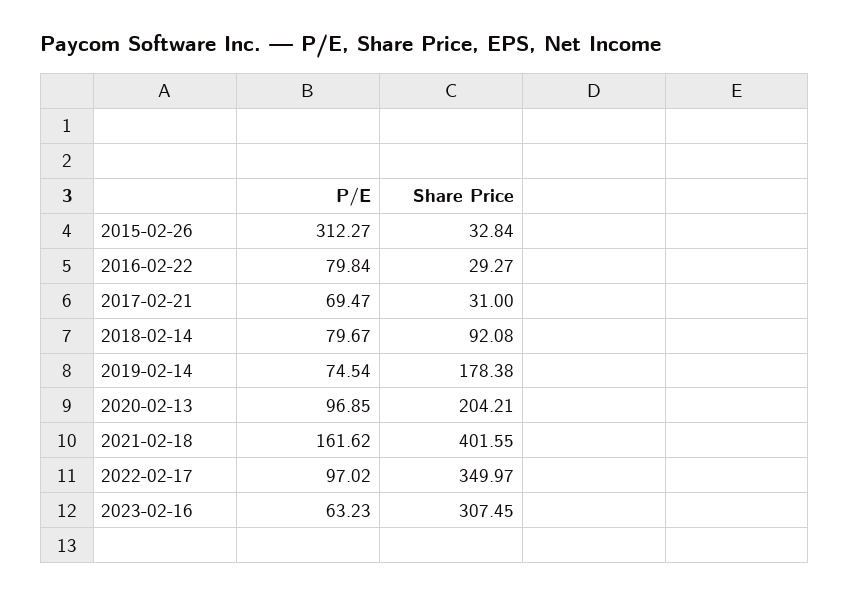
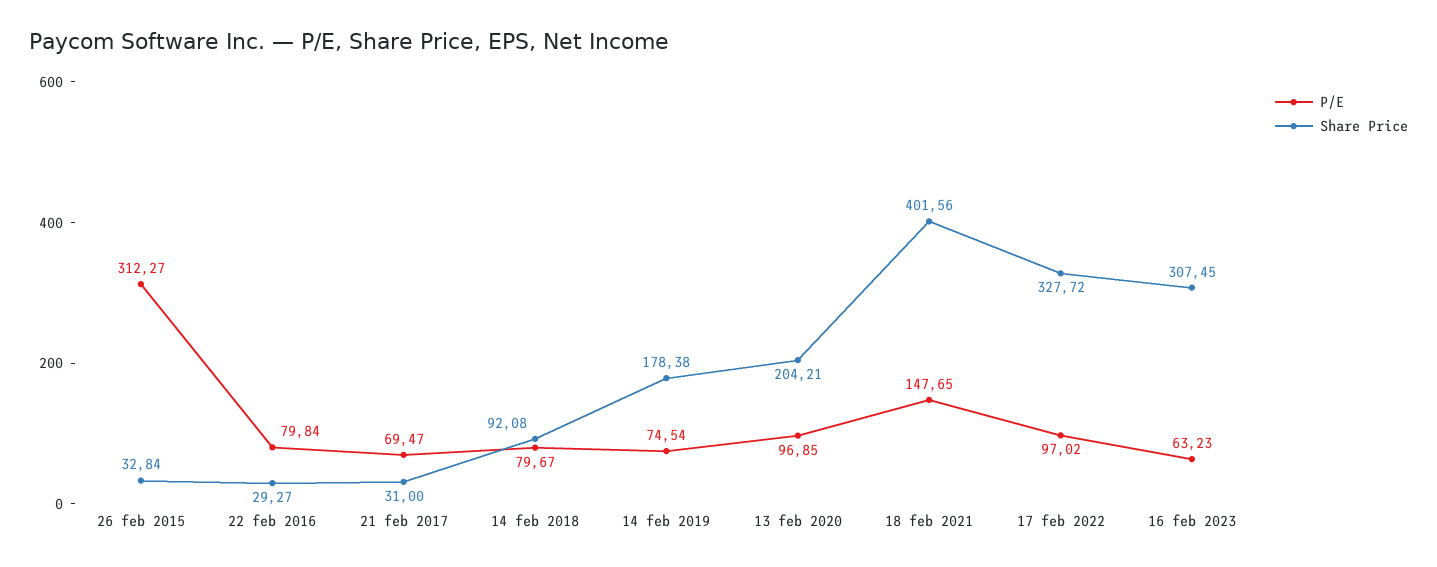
  {
    "P/E": {
      "2015-02-26": 312.27,
      "2016-02-22": 79.84,
      "2017-02-21": 69.47,
      "2018-02-14": 79.67,
      "2019-02-14": 74.54,
      "2020-02-13": 96.85,
-     "2021-02-18": 161.62,
+     "2021-02-18": 147.65,
      "2022-02-17": 97.02,
      "2023-02-16": 63.23
    },
    "Share Price": {
      "2015-02-26": 32.84,
      "2016-02-22": 29.27,
      "2017-02-21": 31,
      "2018-02-14": 92.08,
      "2019-02-14": 178.38,
      "2020-02-13": 204.21,
-     "2021-02-18": 401.55,
+     "2021-02-18": 401.56,
-     "2022-02-17": 349.97,
+     "2022-02-17": 327.72,
      "2023-02-16": 307.45
    }
  }

